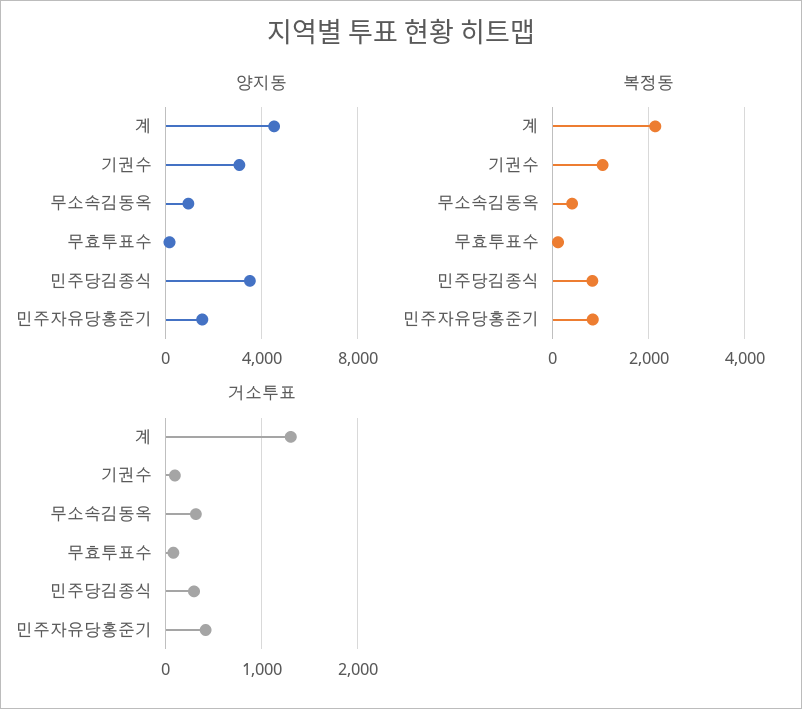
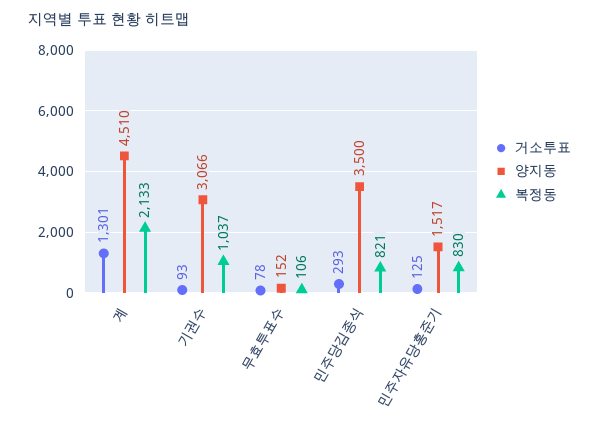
  {
    "양지동": {
      "계": 4510,
      "기권수": 3066,
-     "무소속김동옥": 1000,
      "무효투표수": 152,
      "민주당김종식": 3500,
      "민주자유당홍준기": 1517
    },
    "복정동": {
      "계": 2133,
      "기권수": 1037,
-     "무소속김동옥": 400,
      "무효투표수": 106,
      "민주당김종식": 821,
      "민주자유당홍준기": 830
    },
    "거소투표": {
      "계": 1301,
      "기권수": 93,
-     "무소속김동옥": 300,
      "무효투표수": 78,
      "민주당김종식": 293,
-     "민주자유당홍준기": 400
+     "민주자유당홍준기": 125
    }
  }

